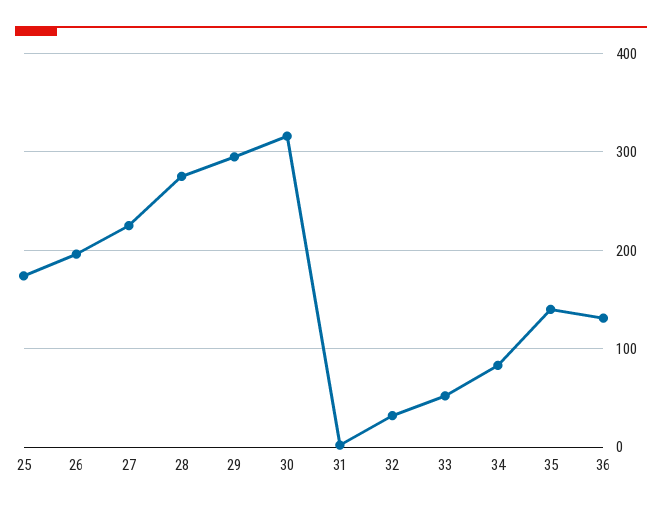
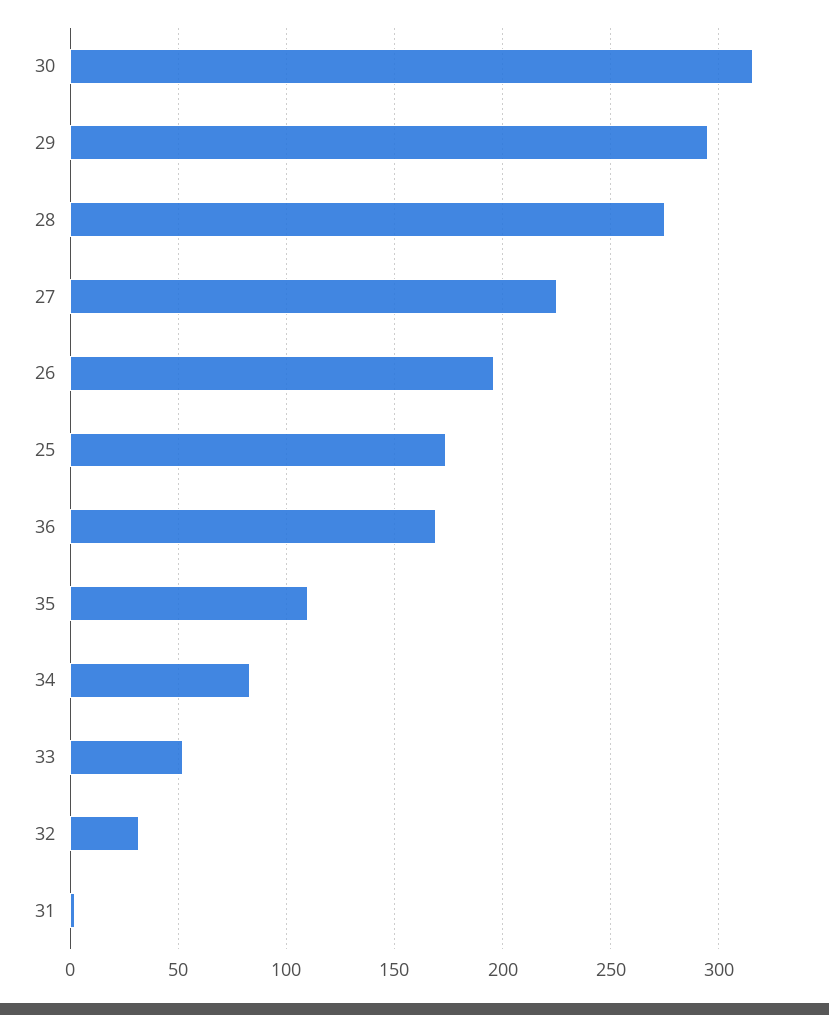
  {
    "25": 175,
    "26": 195,
    "27": 225,
    "28": 275,
    "29": 295,
    "30": 315,
    "31": 0,
    "32": 30,
    "33": 50,
    "34": 85,
-   "35": 140,
+   "35": 110,
-   "36": 130
+   "36": 170
  }

